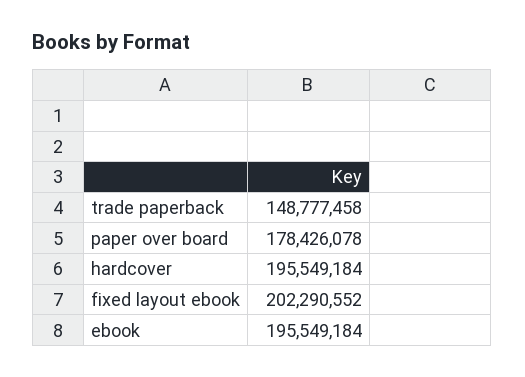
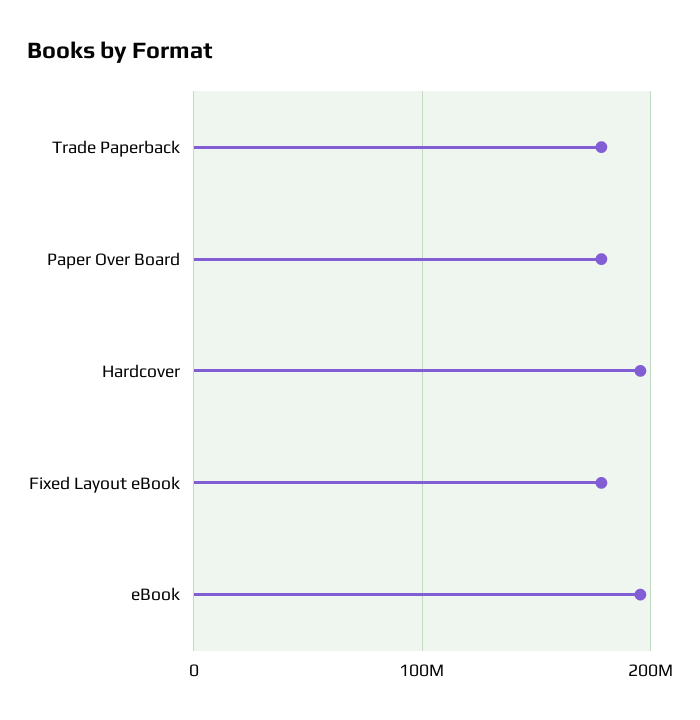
  {
-   "trade paperback": 148777458,
+   "trade paperback": 180000000,
    "paper over board": 178426078,
    "hardcover": 195549184,
-   "fixed layout ebook": 202290552,
+   "fixed layout ebook": 180000000,
    "ebook": 195549184
  }

